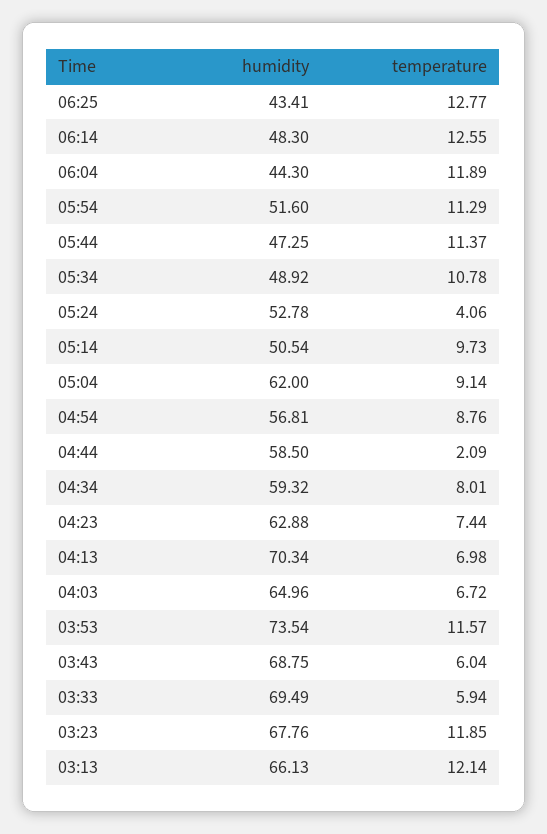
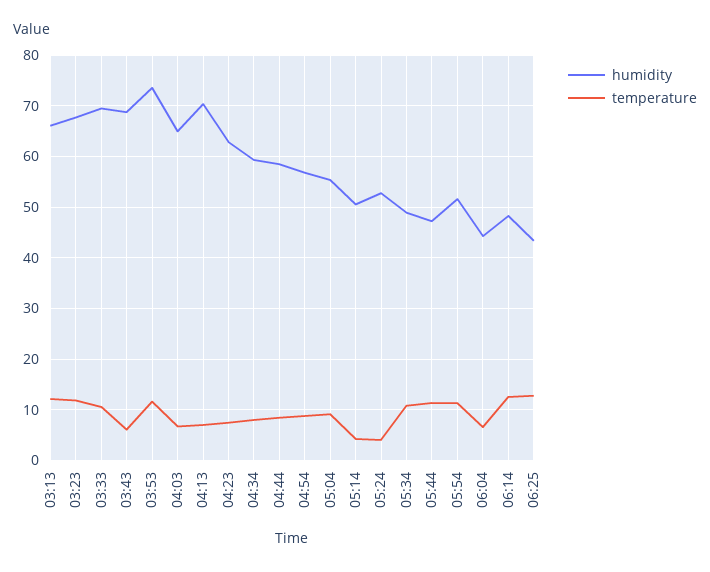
  {
    "humidity": {
      "06:25": 43.41,
      "06:14": 48.3,
      "06:04": 44.3,
      "05:54": 51.6,
      "05:44": 47.25,
      "05:34": 48.92,
      "05:24": 52.78,
      "05:14": 50.54,
-     "05:04": 62,
+     "05:04": 56,
      "04:54": 56.81,
      "04:44": 58.5,
      "04:34": 59.32,
      "04:23": 62.88,
      "04:13": 70.34,
      "04:03": 64.96,
      "03:53": 73.54,
      "03:43": 68.75,
      "03:33": 69.49,
      "03:23": 67.76,
      "03:13": 66.13
    },
    "temperature": {
      "06:25": 12.77,
      "06:14": 12.55,
-     "06:04": 11.89,
+     "06:04": 6,
      "05:54": 11.29,
      "05:44": 11.37,
      "05:34": 10.78,
      "05:24": 4.06,
-     "05:14": 9.73,
+     "05:14": 4,
      "05:04": 9.14,
      "04:54": 8.76,
-     "04:44": 2.09,
+     "04:44": 8,
      "04:34": 8.01,
      "04:23": 7.44,
      "04:13": 6.98,
      "04:03": 6.72,
      "03:53": 11.57,
      "03:43": 6.04,
-     "03:33": 5.94,
+     "03:33": 10,
      "03:23": 11.85,
      "03:13": 12.14
    }
  }

